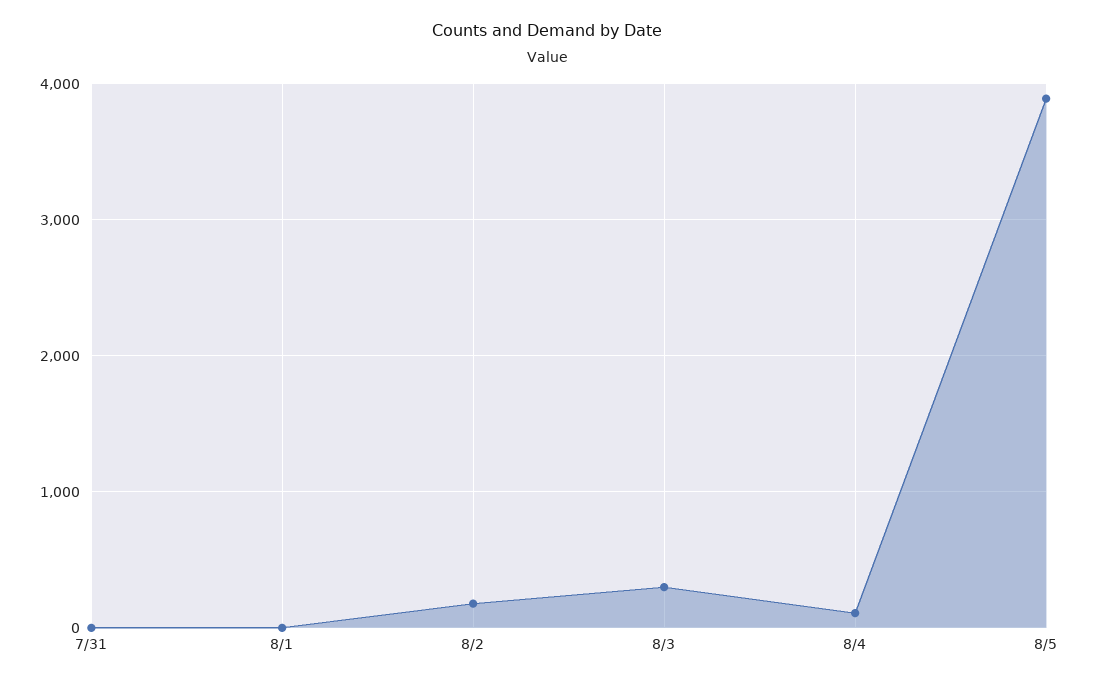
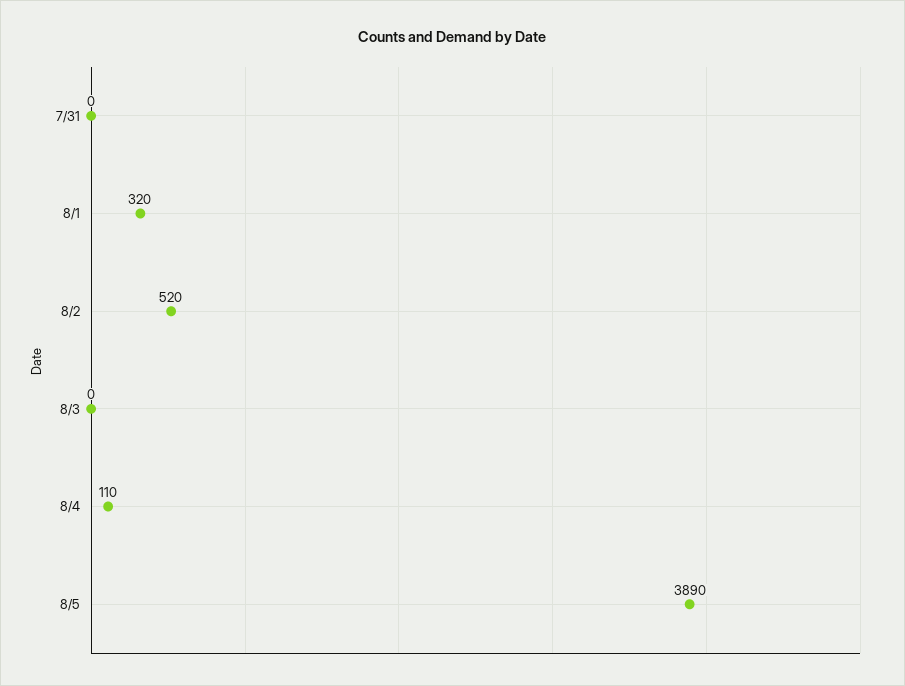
  {
    "7/31": 0,
-   "8/1": 0,
+   "8/1": 320,
-   "8/2": 200,
+   "8/2": 520,
-   "8/3": 300,
+   "8/3": 0,
    "8/4": 110,
    "8/5": 3890
  }

